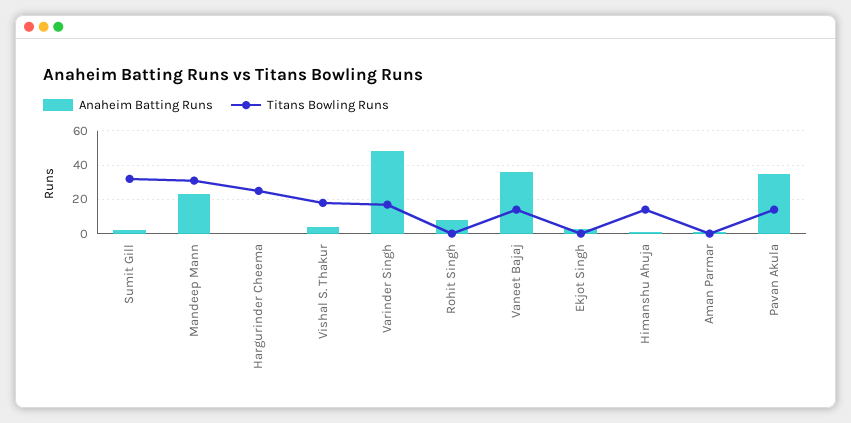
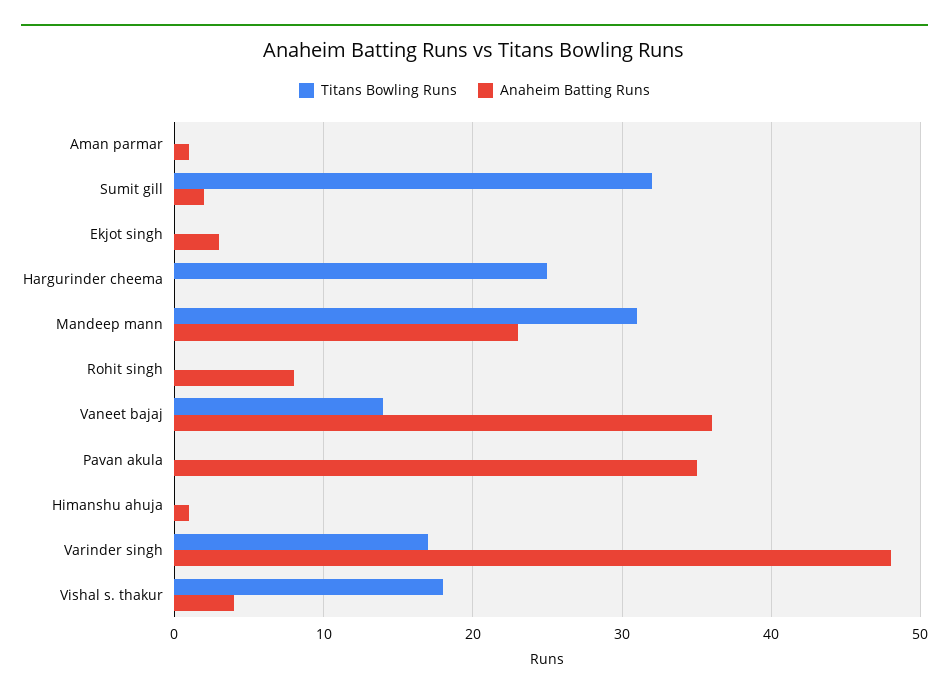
  {
    "Anaheim Batting Runs": {
      "Sumit Gill": 2,
      "Mandeep Mann": 23,
      "Hargurinder Cheema": 0,
      "Vishal S. Thakur": 4,
      "Varinder Singh": 48,
      "Rohit Singh": 8,
      "Vaneet Bajaj": 36,
      "Ekjot Singh": 3,
      "Himanshu Ahuja": 1,
      "Aman Parmar": 1,
      "Pavan Akula": 35
    },
    "Titans Bowling Runs": {
      "Sumit Gill": 32,
      "Mandeep Mann": 31,
      "Hargurinder Cheema": 25,
      "Vishal S. Thakur": 18,
      "Varinder Singh": 17,
      "Rohit Singh": 0,
      "Vaneet Bajaj": 14,
      "Ekjot Singh": 0,
-     "Himanshu Ahuja": 15,
+     "Himanshu Ahuja": 0,
      "Aman Parmar": 0,
-     "Pavan Akula": 15
+     "Pavan Akula": 0
    }
  }

